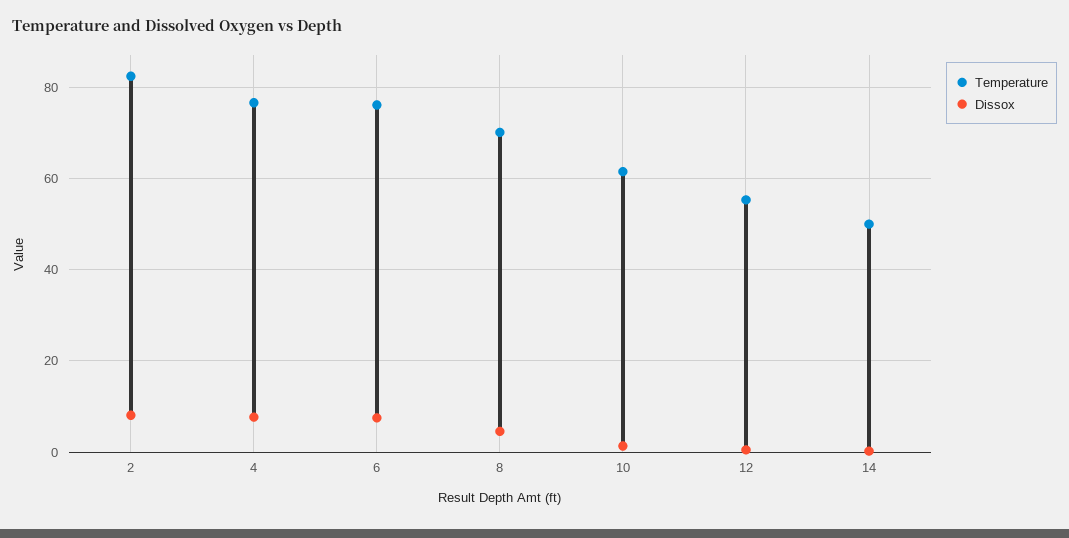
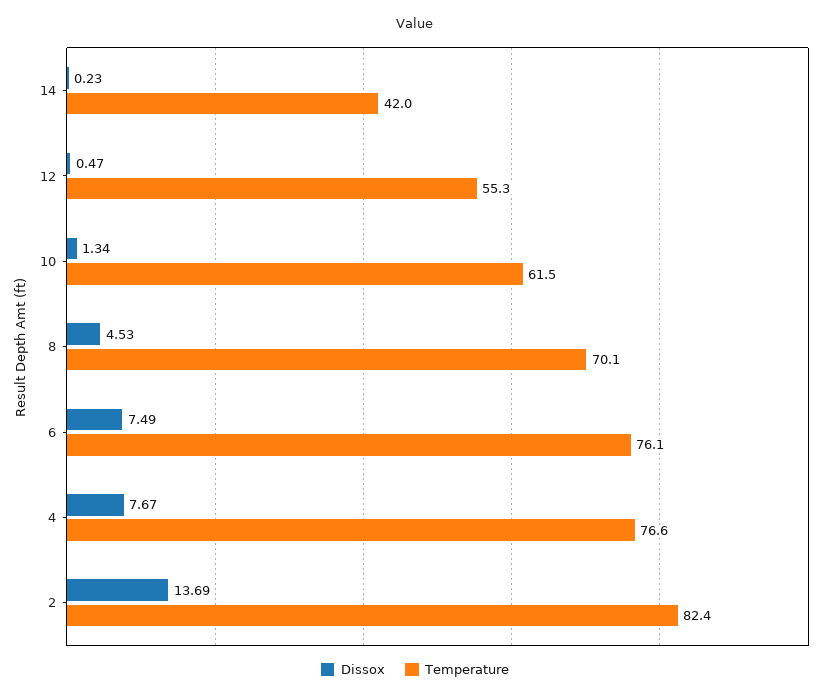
  {
    "Temperature": {
      "2": 82.4,
      "4": 76.6,
      "6": 76.1,
      "8": 70.1,
      "10": 61.5,
      "12": 55.3,
-     "14": 50
+     "14": 42
    },
    "Dissox": {
-     "2": 8,
+     "2": 13.69,
      "4": 7.67,
      "6": 7.49,
      "8": 4.53,
      "10": 1.34,
      "12": 0.47,
      "14": 0.23
    }
  }

